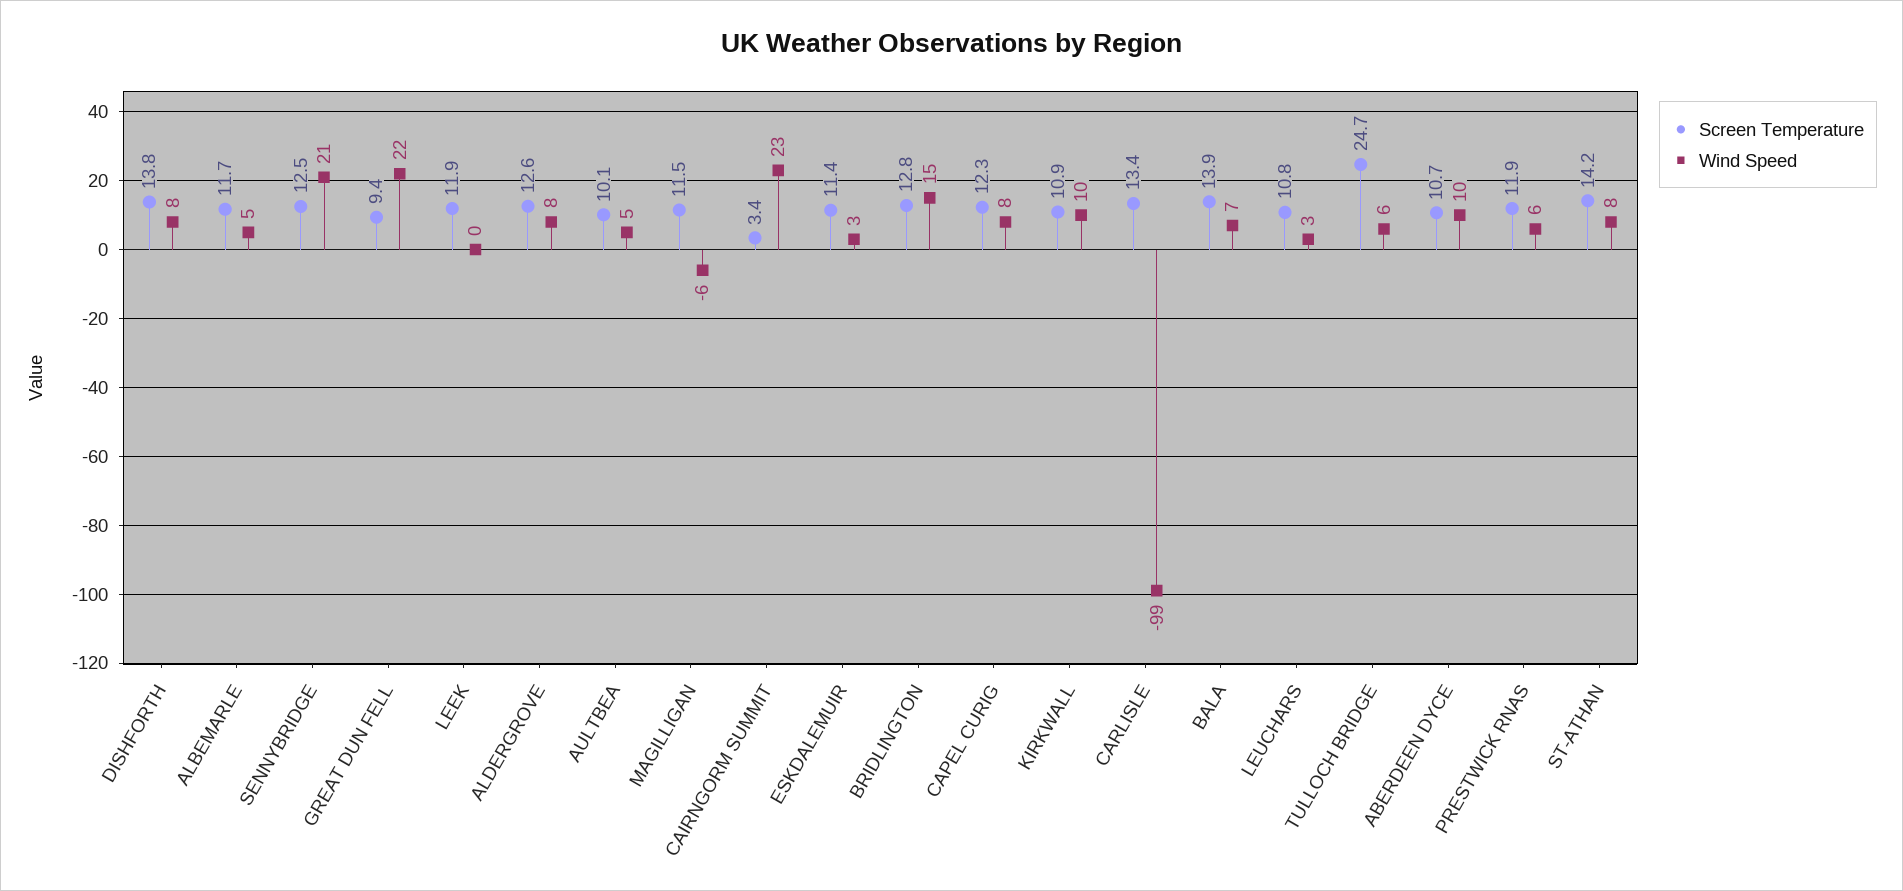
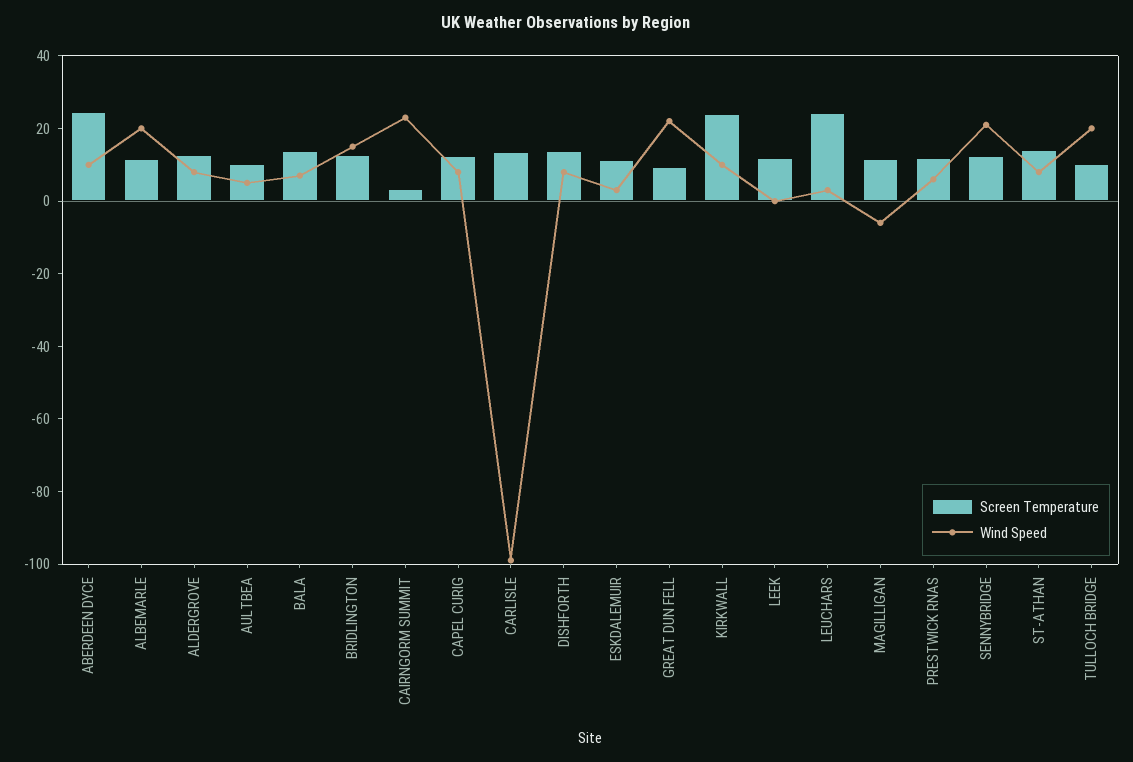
  {
    "Screen Temperature": {
      "DISHFORTH": 13.8,
      "ALBEMARLE": 11.7,
      "SENNYBRIDGE": 12.5,
      "GREAT DUN FELL": 9.4,
      "LEEK": 11.9,
      "ALDERGROVE": 12.6,
      "AULTBEA": 10.1,
      "MAGILLIGAN": 11.5,
      "CAIRNGORM SUMMIT": 3.4,
      "ESKDALEMUIR": 11.4,
      "BRIDLINGTON": 12.8,
      "CAPEL CURIG": 12.3,
-     "KIRKWALL": 10.9,
+     "KIRKWALL": 25,
      "CARLISLE": 13.4,
      "BALA": 13.9,
-     "LEUCHARS": 10.8,
+     "LEUCHARS": 25,
-     "TULLOCH BRIDGE": 24.7,
+     "TULLOCH BRIDGE": 10,
-     "ABERDEEN DYCE": 10.7,
+     "ABERDEEN DYCE": 25,
      "PRESTWICK RNAS": 11.9,
      "ST-ATHAN": 14.2
    },
    "Wind Speed": {
      "DISHFORTH": 8,
-     "ALBEMARLE": 5,
+     "ALBEMARLE": 20,
      "SENNYBRIDGE": 21,
      "GREAT DUN FELL": 22,
      "LEEK": 0,
      "ALDERGROVE": 8,
      "AULTBEA": 5,
      "MAGILLIGAN": -6,
      "CAIRNGORM SUMMIT": 23,
      "ESKDALEMUIR": 3,
      "BRIDLINGTON": 15,
      "CAPEL CURIG": 8,
      "KIRKWALL": 10,
      "CARLISLE": -99,
      "BALA": 7,
      "LEUCHARS": 3,
-     "TULLOCH BRIDGE": 6,
+     "TULLOCH BRIDGE": 20,
      "ABERDEEN DYCE": 10,
      "PRESTWICK RNAS": 6,
      "ST-ATHAN": 8
    }
  }

